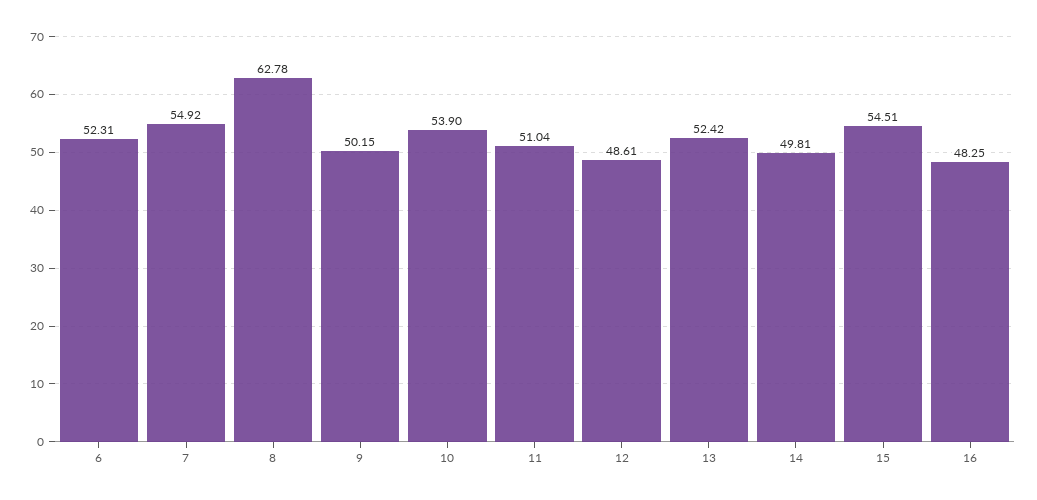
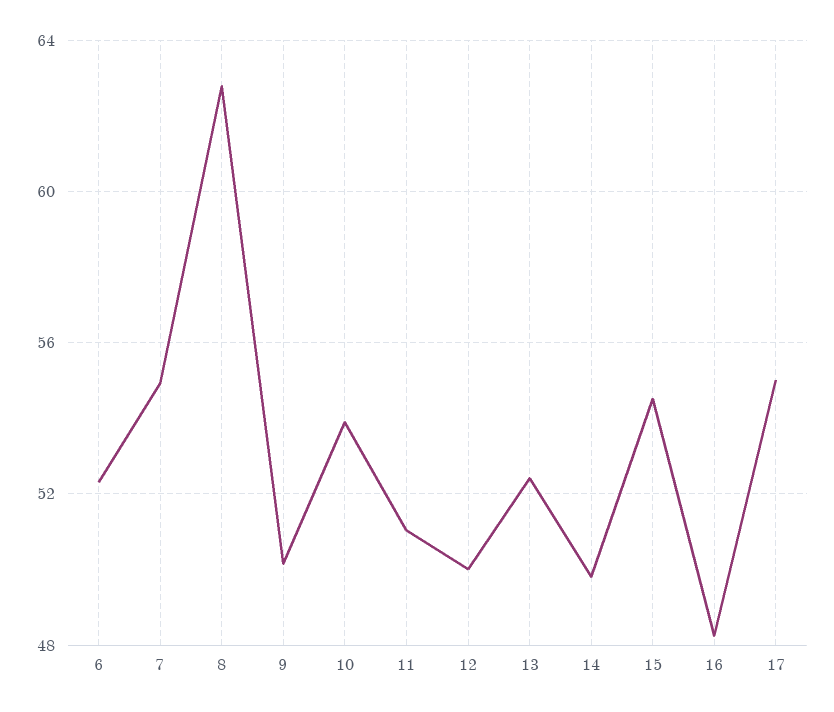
  {
    "6": 52.31,
    "7": 54.92,
    "8": 62.78,
    "9": 50.15,
    "10": 53.9,
    "11": 51.04,
-   "12": 48.61,
+   "12": 50,
    "13": 52.42,
    "14": 49.81,
    "15": 54.51,
-   "16": 48.25
+   "16": 48.25,
+   "17": 55
  }

